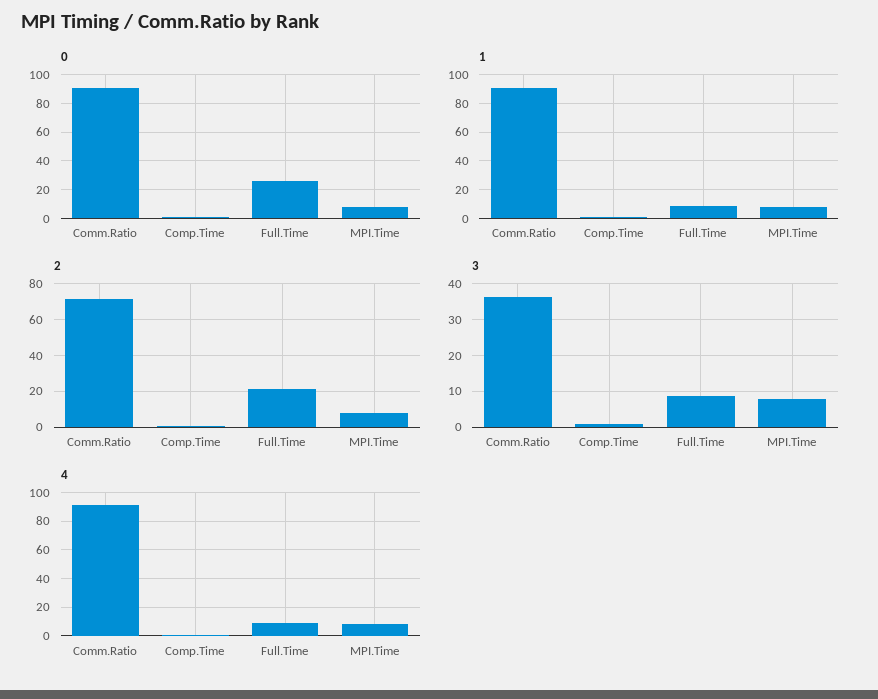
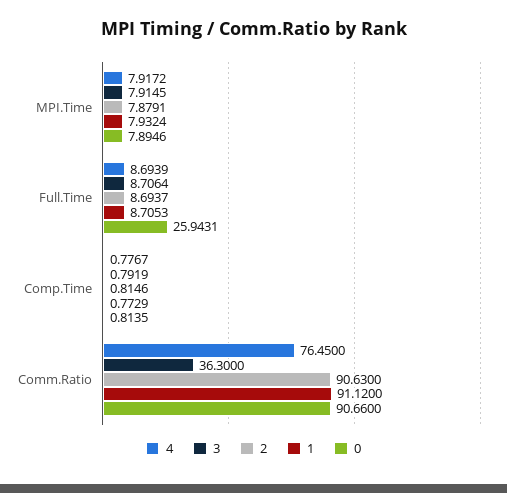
  {
    "0": {
      "Comm.Ratio": 90.66,
      "Comp.Time": 0.8135,
      "Full.Time": 25.9431,
      "MPI.Time": 7.8946
    },
    "1": {
      "Comm.Ratio": 91.12,
      "Comp.Time": 0.7729,
      "Full.Time": 8.7053,
      "MPI.Time": 7.9324
    },
    "2": {
-     "Comm.Ratio": 70,
+     "Comm.Ratio": 90.63,
      "Comp.Time": 0.8146,
-     "Full.Time": 20,
+     "Full.Time": 8.6937,
      "MPI.Time": 7.8791
    },
    "3": {
      "Comm.Ratio": 36.3,
      "Comp.Time": 0.7919,
      "Full.Time": 8.7064,
      "MPI.Time": 7.9145
    },
    "4": {
-     "Comm.Ratio": 90,
+     "Comm.Ratio": 76.45,
      "Comp.Time": 0.7767,
      "Full.Time": 8.6939,
      "MPI.Time": 7.9172
    }
  }

